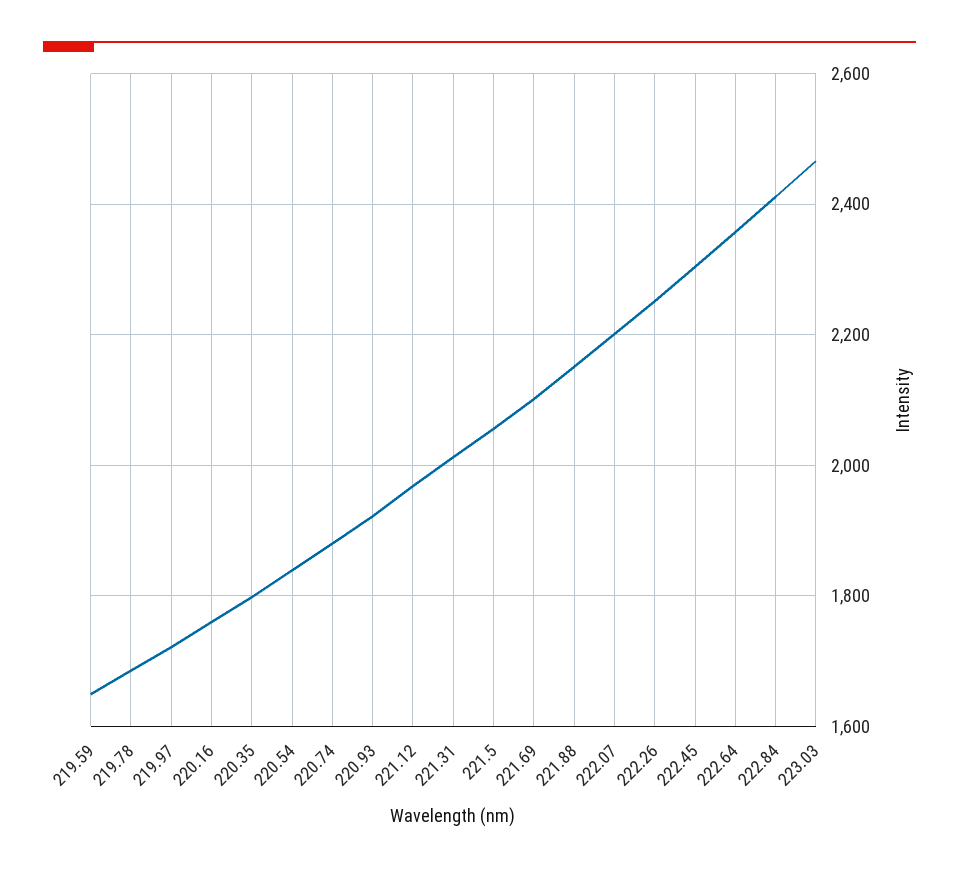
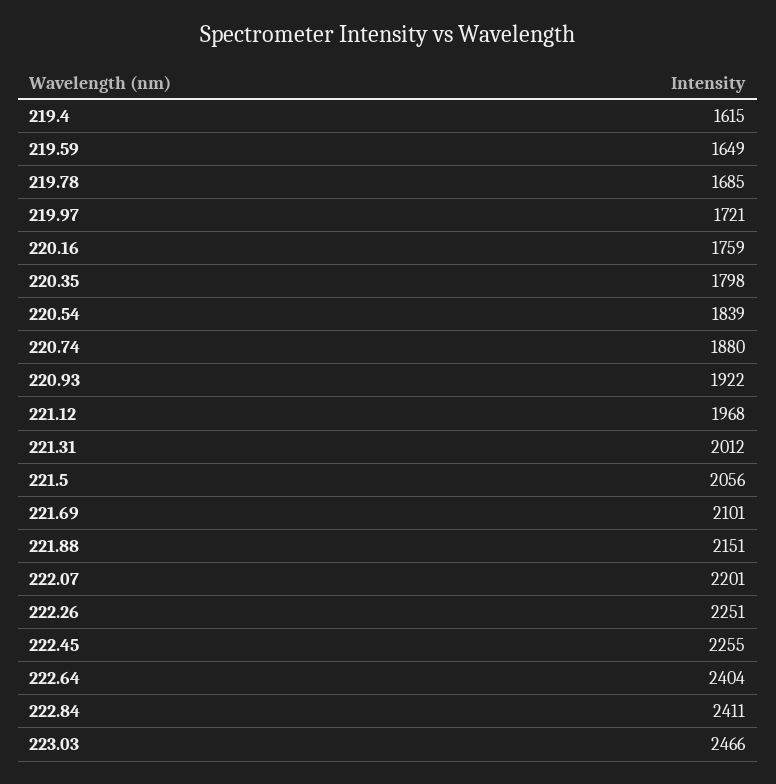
  {
    "219.59": 1649,
    "219.78": 1685,
    "219.97": 1721,
    "220.16": 1759,
    "220.35": 1798,
    "220.54": 1839,
    "220.74": 1880,
    "220.93": 1922,
    "221.12": 1968,
    "221.31": 2012,
    "221.5": 2056,
    "221.69": 2101,
    "221.88": 2151,
    "222.07": 2201,
    "222.26": 2251,
-   "222.45": 2300,
+   "222.45": 2255,
-   "222.64": 2360,
+   "222.64": 2404,
    "222.84": 2411,
-   "223.03": 2466
+   "223.03": 2466,
+   "219.4": 1615
  }

